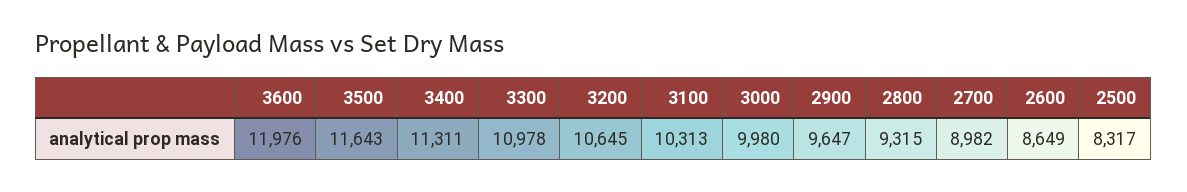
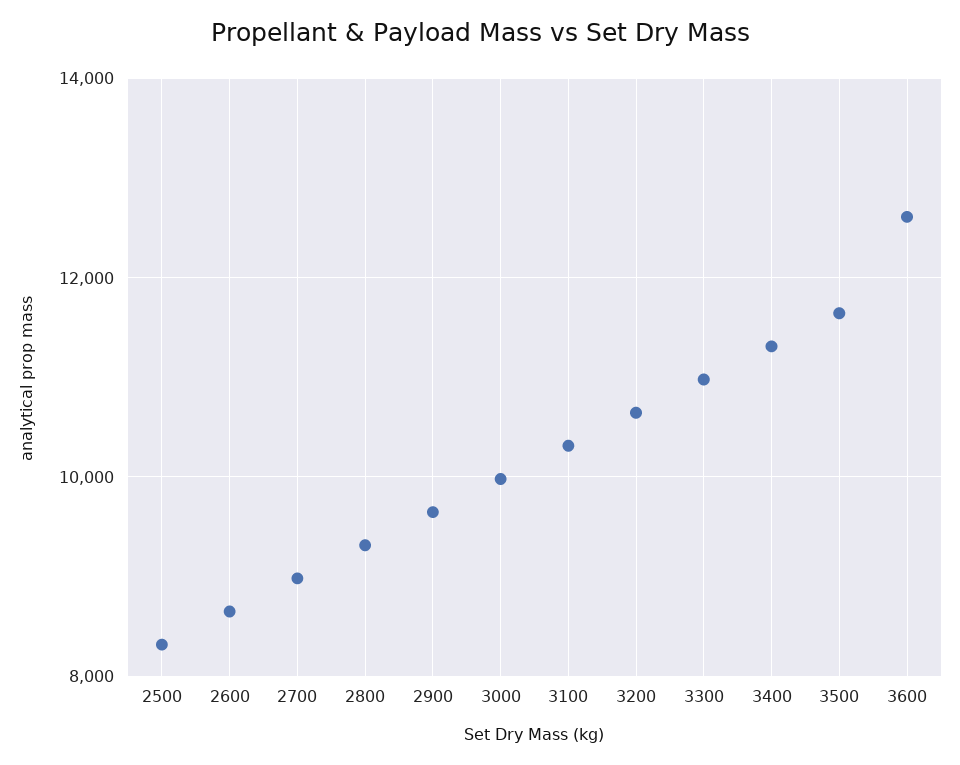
  {
-   "3600": 11976,
+   "3600": 12600,
    "3500": 11643,
    "3400": 11311,
    "3300": 10978,
    "3200": 10645,
    "3100": 10313,
    "3000": 9980,
    "2900": 9647,
    "2800": 9315,
    "2700": 8982,
    "2600": 8649,
    "2500": 8317
  }

